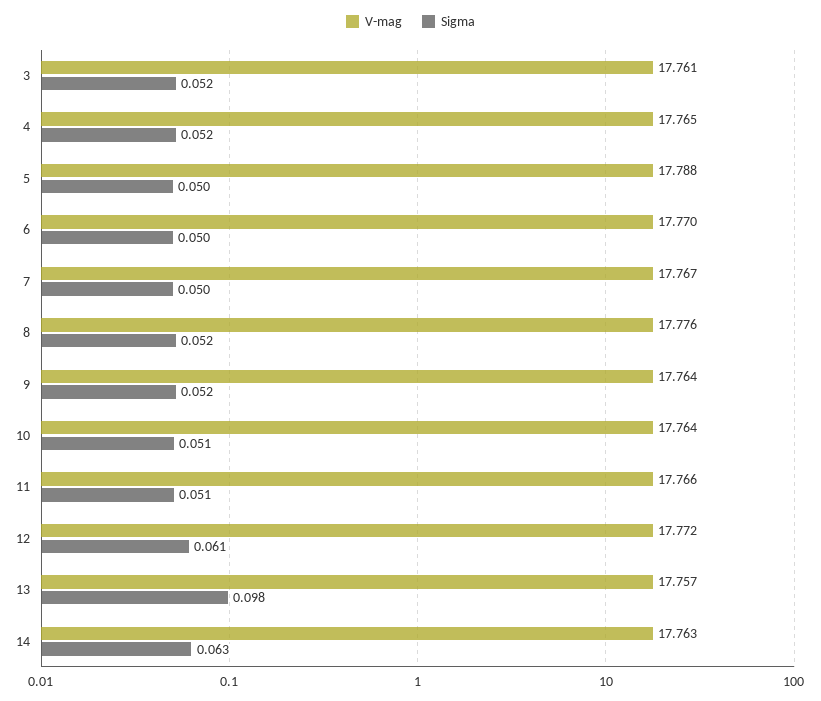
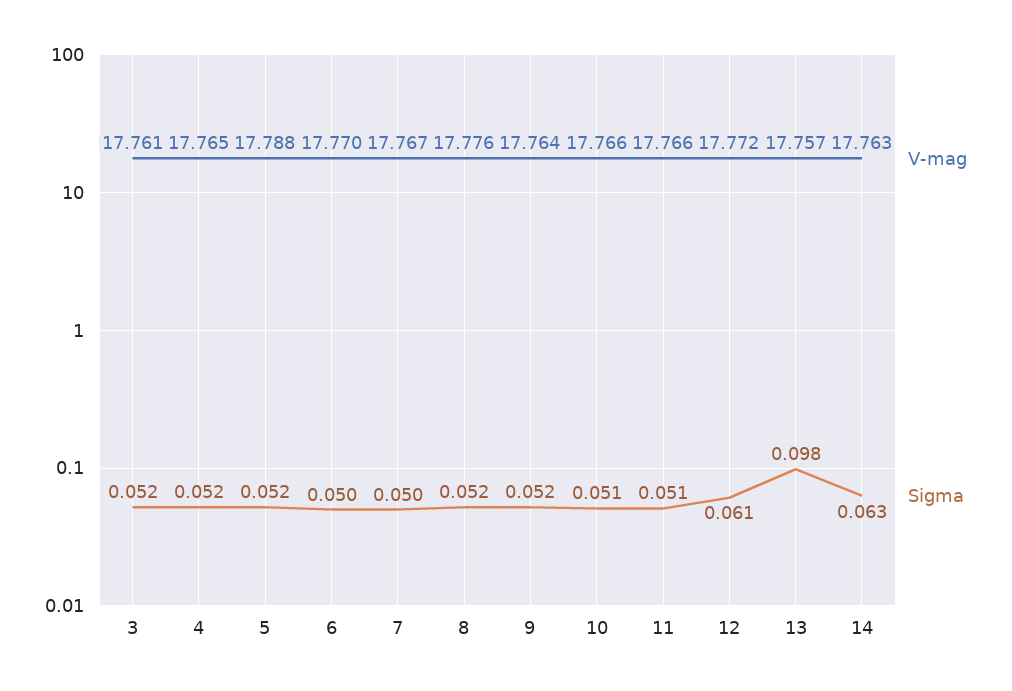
  {
    "V-mag": {
      "3": 17.761,
      "4": 17.765,
      "5": 17.788,
      "6": 17.77,
      "7": 17.767,
      "8": 17.776,
      "9": 17.764,
-     "10": 17.764,
+     "10": 17.766,
      "11": 17.766,
      "12": 17.772,
      "13": 17.757,
      "14": 17.763
    },
    "Sigma": {
      "3": 0.052,
      "4": 0.052,
-     "5": 0.05,
+     "5": 0.052,
      "6": 0.05,
      "7": 0.05,
      "8": 0.052,
      "9": 0.052,
      "10": 0.051,
      "11": 0.051,
      "12": 0.061,
      "13": 0.098,
      "14": 0.063
    }
  }

